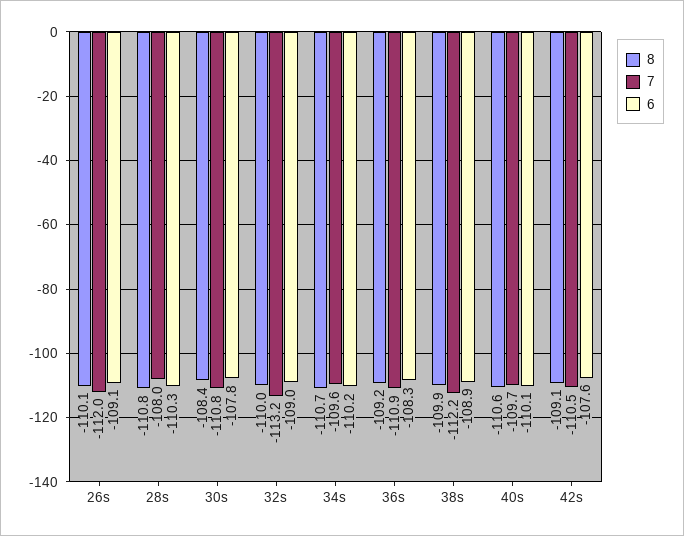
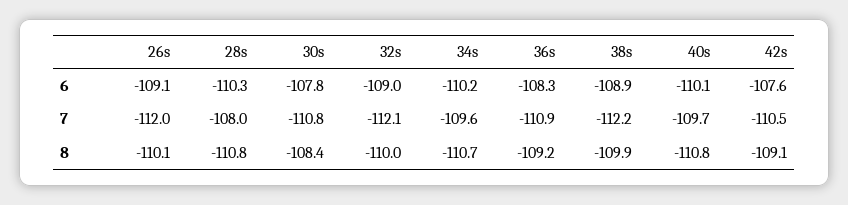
  {
    "8": {
      "26s": -110.1,
      "28s": -110.8,
      "30s": -108.4,
      "32s": -110,
      "34s": -110.7,
      "36s": -109.2,
      "38s": -109.9,
-     "40s": -110.6,
+     "40s": -110.8,
      "42s": -109.1
    },
    "7": {
      "26s": -112,
      "28s": -108,
      "30s": -110.8,
-     "32s": -113.2,
+     "32s": -112.1,
      "34s": -109.6,
      "36s": -110.9,
      "38s": -112.2,
      "40s": -109.7,
      "42s": -110.5
    },
    "6": {
      "26s": -109.1,
      "28s": -110.3,
      "30s": -107.8,
      "32s": -109,
      "34s": -110.2,
      "36s": -108.3,
      "38s": -108.9,
      "40s": -110.1,
      "42s": -107.6
    }
  }

